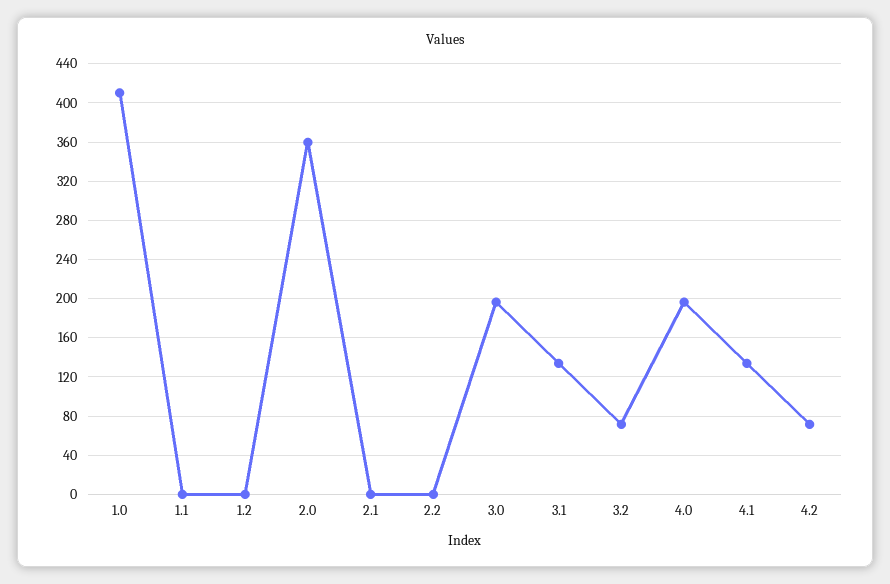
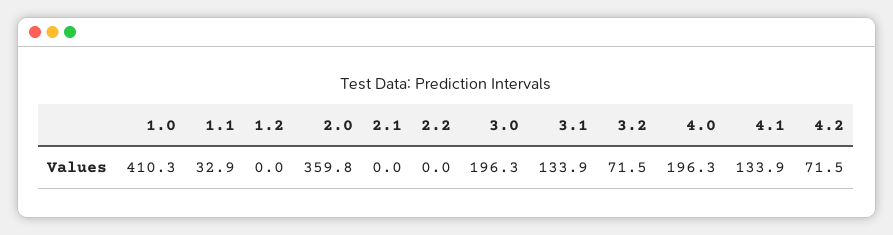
  {
    "1.0": 410.3,
-   "1.1": 0,
+   "1.1": 32.9,
    "1.2": 0,
    "2.0": 359.8,
    "2.1": 0,
    "2.2": 0,
    "3.0": 196.3,
    "3.1": 133.9,
    "3.2": 71.5,
    "4.0": 196.3,
    "4.1": 133.9,
    "4.2": 71.5
  }

